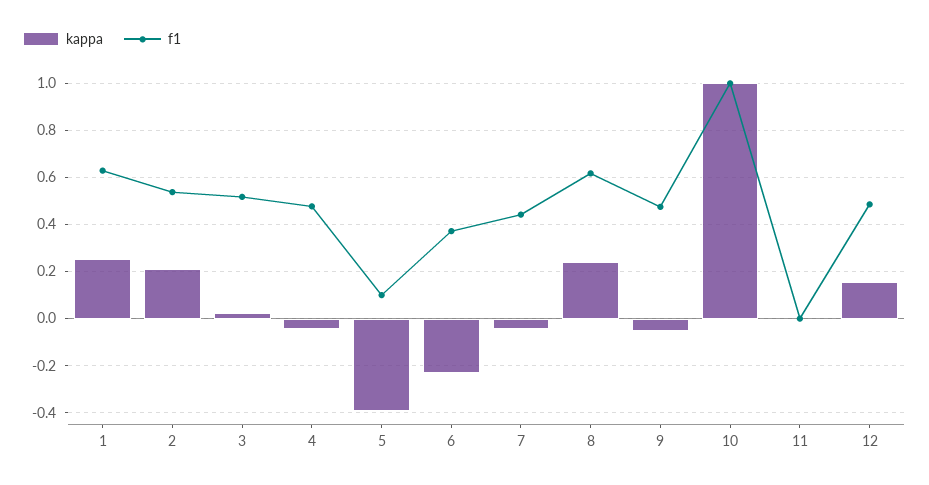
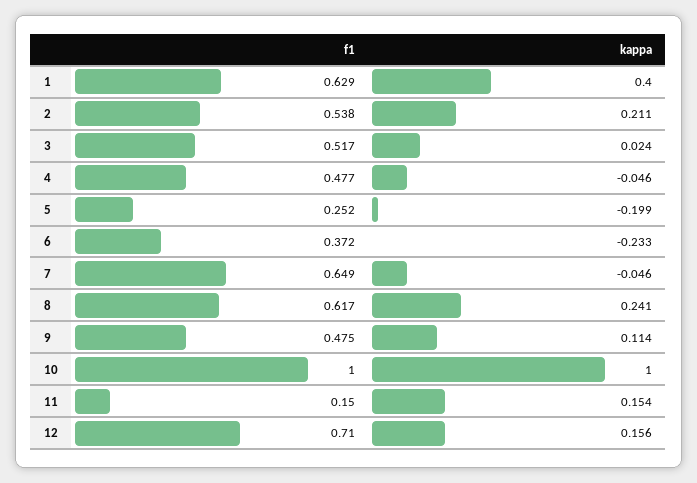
  {
    "kappa": {
-     "1": 0.25,
+     "1": 0.4,
      "2": 0.211,
      "3": 0.024,
      "4": -0.046,
-     "5": -0.4,
+     "5": -0.199,
      "6": -0.233,
      "7": -0.046,
      "8": 0.241,
-     "9": -0.05,
+     "9": 0.114,
      "10": 1,
-     "11": 0,
+     "11": 0.154,
      "12": 0.156
    },
    "f1": {
      "1": 0.629,
      "2": 0.538,
      "3": 0.517,
      "4": 0.477,
-     "5": 0.1,
+     "5": 0.252,
      "6": 0.372,
-     "7": 0.45,
+     "7": 0.649,
      "8": 0.617,
      "9": 0.475,
      "10": 1,
-     "11": 0,
+     "11": 0.15,
-     "12": 0.5
+     "12": 0.71
    }
  }

